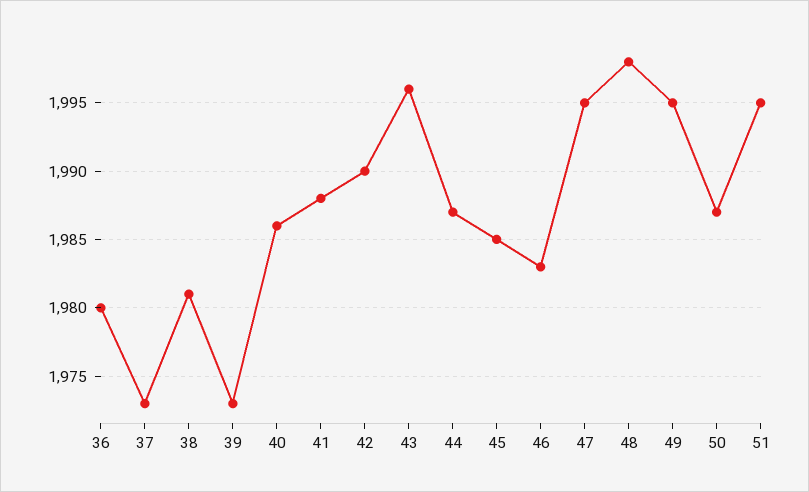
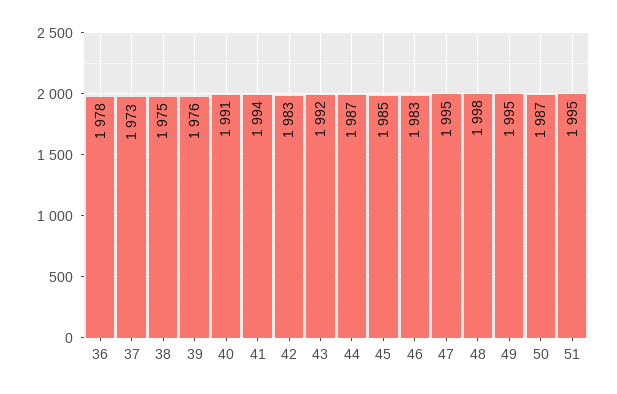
  {
-   "36": 1980,
+   "36": 1978,
    "37": 1973,
-   "38": 1981,
+   "38": 1975,
-   "39": 1973,
+   "39": 1976,
-   "40": 1986,
+   "40": 1991,
-   "41": 1988,
+   "41": 1994,
-   "42": 1990,
+   "42": 1983,
-   "43": 1996,
+   "43": 1992,
    "44": 1987,
    "45": 1985,
    "46": 1983,
    "47": 1995,
    "48": 1998,
    "49": 1995,
    "50": 1987,
    "51": 1995
  }

